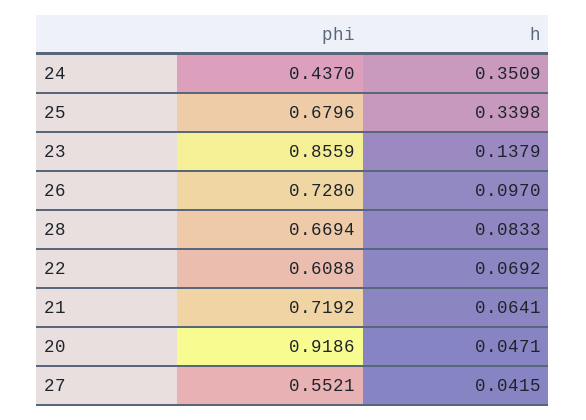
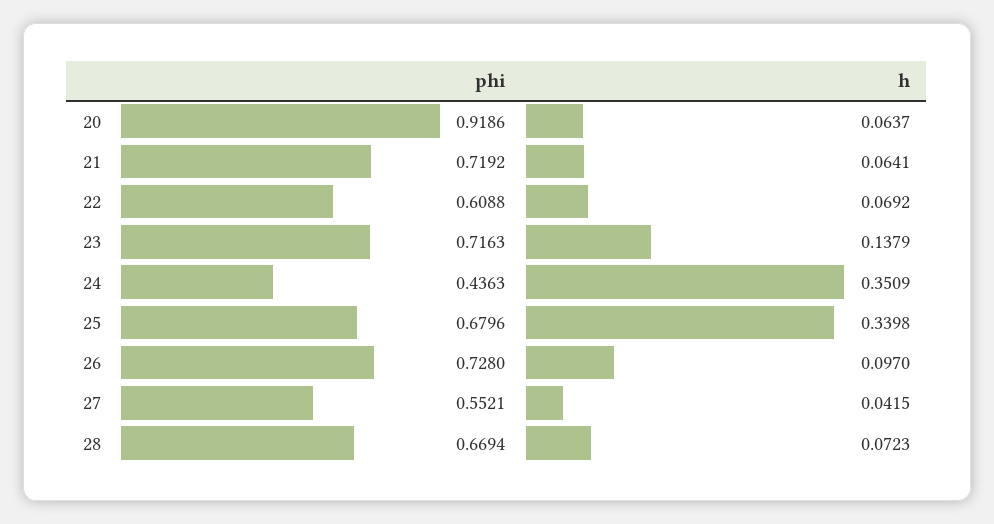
  {
    "phi": {
-     "24": 0.437,
+     "24": 0.4363,
      "25": 0.6796,
-     "23": 0.8559,
+     "23": 0.7163,
      "26": 0.728,
      "28": 0.6694,
      "22": 0.6088,
      "21": 0.7192,
      "20": 0.9186,
      "27": 0.5521
    },
    "h": {
      "24": 0.3509,
      "25": 0.3398,
      "23": 0.1379,
      "26": 0.097,
-     "28": 0.0833,
+     "28": 0.0723,
      "22": 0.0692,
      "21": 0.0641,
-     "20": 0.0471,
+     "20": 0.0637,
      "27": 0.0415
    }
  }

